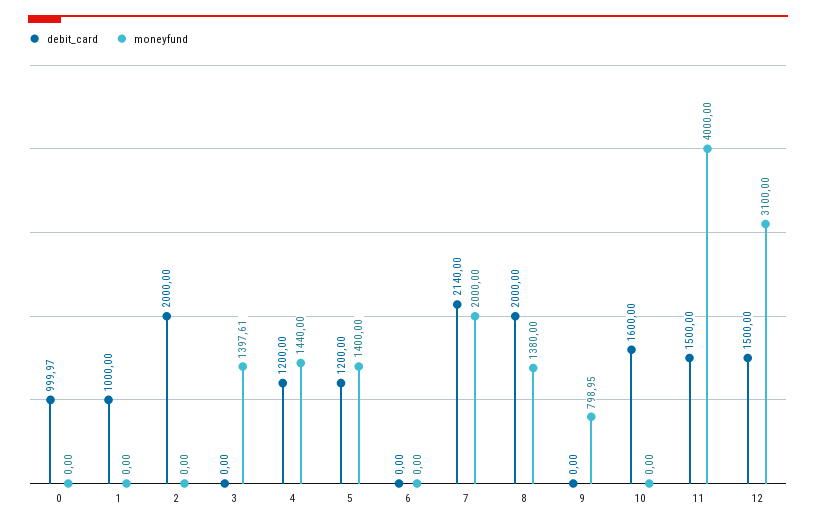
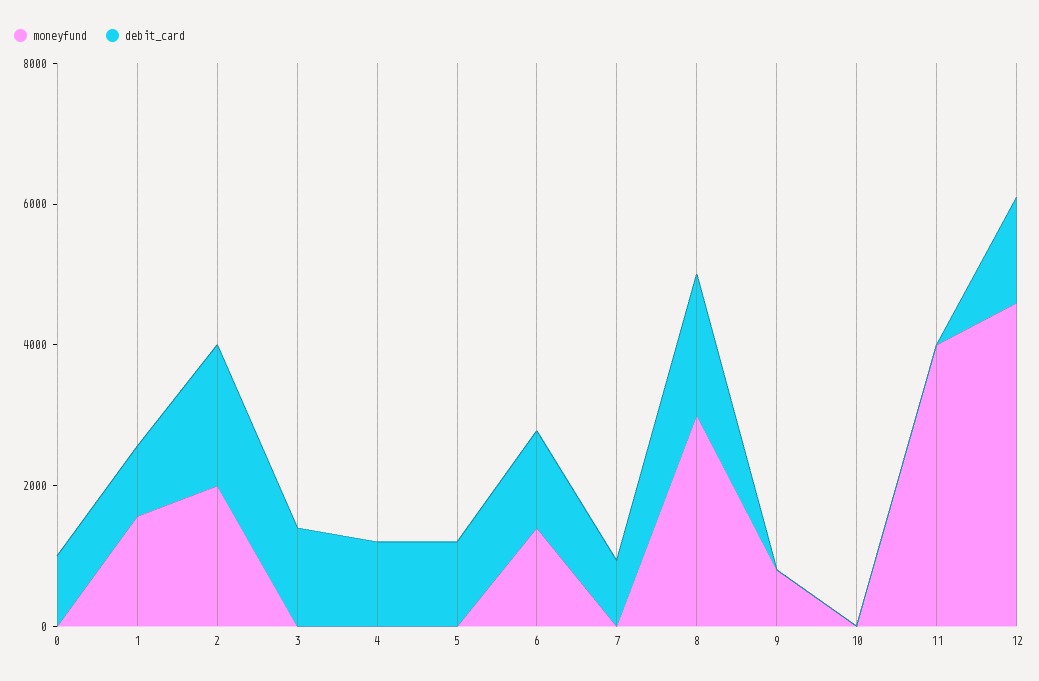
  {
    "debit_card": {
      "0": 999.97,
      "1": 1000,
      "2": 2000,
-     "3": 0,
+     "3": 1500,
      "4": 1200,
      "5": 1200,
-     "6": 0,
+     "6": 1500,
-     "7": 2140,
+     "7": 1000,
      "8": 2000,
      "9": 0,
-     "10": 1600,
+     "10": 0,
-     "11": 1500,
+     "11": 0,
      "12": 1500
    },
    "moneyfund": {
      "0": 0,
-     "1": 0,
+     "1": 1500,
-     "2": 0,
+     "2": 2000,
-     "3": 1397.61,
+     "3": 0,
-     "4": 1440,
+     "4": 0,
-     "5": 1400,
+     "5": 0,
-     "6": 0,
+     "6": 1500,
-     "7": 2000,
+     "7": 0,
-     "8": 1380,
+     "8": 3000,
      "9": 798.95,
      "10": 0,
      "11": 4000,
-     "12": 3100
+     "12": 4500
    }
  }

